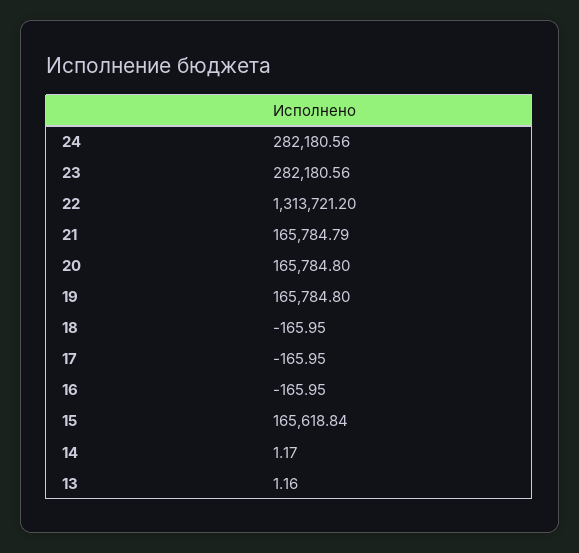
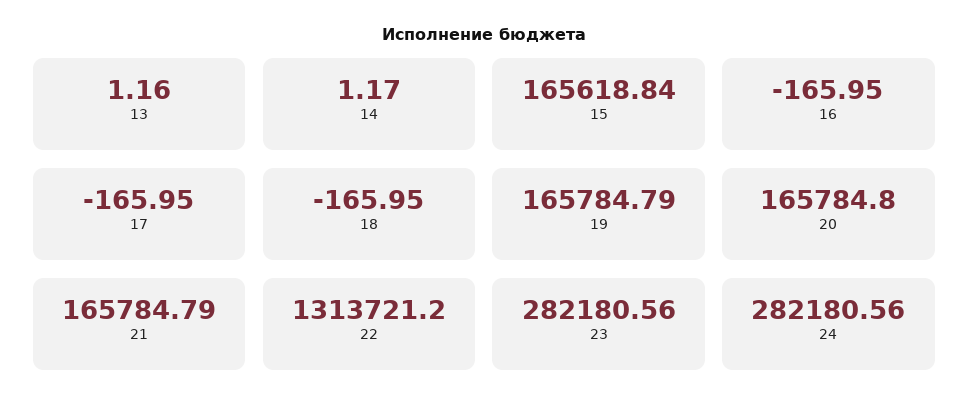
  {
    "24": 282180.56,
    "23": 282180.56,
    "22": 1313721.2,
    "21": 165784.79,
    "20": 165784.8,
-   "19": 165784.8,
+   "19": 165784.79,
    "18": -165.95,
    "17": -165.95,
    "16": -165.95,
    "15": 165618.84,
    "14": 1.17,
    "13": 1.16
  }

